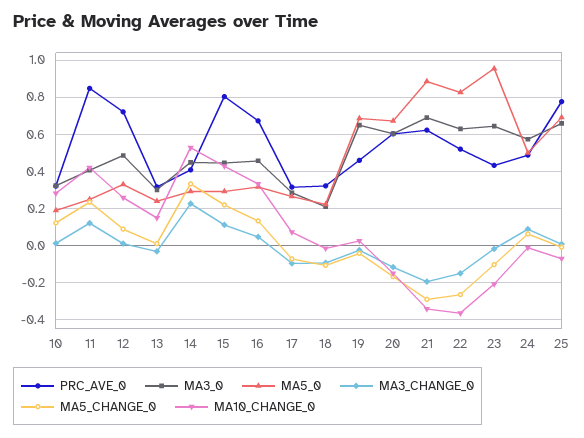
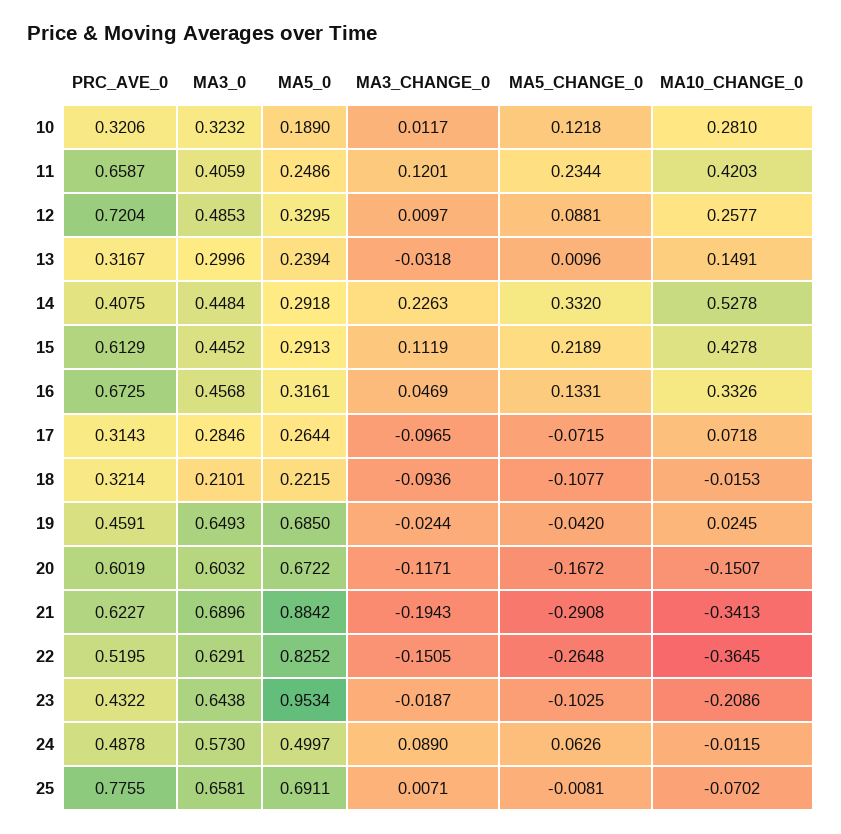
  {
    "PRC_AVE_0": {
      "10": 0.3206,
-     "11": 0.85,
+     "11": 0.6587,
      "12": 0.7204,
      "13": 0.3167,
      "14": 0.4075,
-     "15": 0.8,
+     "15": 0.6129,
      "16": 0.6725,
      "17": 0.3143,
      "18": 0.3214,
      "19": 0.4591,
      "20": 0.6019,
      "21": 0.6227,
      "22": 0.5195,
      "23": 0.4322,
      "24": 0.4878,
      "25": 0.7755
    },
    "MA3_0": {
      "10": 0.3232,
      "11": 0.4059,
      "12": 0.4853,
      "13": 0.2996,
      "14": 0.4484,
      "15": 0.4452,
      "16": 0.4568,
      "17": 0.2846,
      "18": 0.2101,
      "19": 0.6493,
      "20": 0.6032,
      "21": 0.6896,
      "22": 0.6291,
      "23": 0.6438,
      "24": 0.573,
      "25": 0.6581
    },
    "MA5_0": {
      "10": 0.189,
      "11": 0.2486,
      "12": 0.3295,
      "13": 0.2394,
      "14": 0.2918,
      "15": 0.2913,
      "16": 0.3161,
      "17": 0.2644,
      "18": 0.2215,
      "19": 0.685,
      "20": 0.6722,
      "21": 0.8842,
      "22": 0.8252,
      "23": 0.9534,
      "24": 0.4997,
      "25": 0.6911
    },
    "MA3_CHANGE_0": {
      "10": 0.0117,
      "11": 0.1201,
      "12": 0.0097,
      "13": -0.0318,
      "14": 0.2263,
      "15": 0.1119,
      "16": 0.0469,
      "17": -0.0965,
      "18": -0.0936,
      "19": -0.0244,
      "20": -0.1171,
      "21": -0.1943,
      "22": -0.1505,
      "23": -0.0187,
      "24": 0.089,
      "25": 0.0071
    },
    "MA5_CHANGE_0": {
      "10": 0.1218,
      "11": 0.2344,
      "12": 0.0881,
      "13": 0.0096,
      "14": 0.332,
      "15": 0.2189,
      "16": 0.1331,
      "17": -0.0715,
      "18": -0.1077,
      "19": -0.042,
      "20": -0.1672,
      "21": -0.2908,
      "22": -0.2648,
      "23": -0.1025,
      "24": 0.0626,
      "25": -0.0081
    },
    "MA10_CHANGE_0": {
      "10": 0.281,
      "11": 0.4203,
      "12": 0.2577,
      "13": 0.1491,
      "14": 0.5278,
      "15": 0.4278,
      "16": 0.3326,
      "17": 0.0718,
      "18": -0.0153,
      "19": 0.0245,
      "20": -0.1507,
      "21": -0.3413,
      "22": -0.3645,
      "23": -0.2086,
      "24": -0.0115,
      "25": -0.0702
    }
  }

